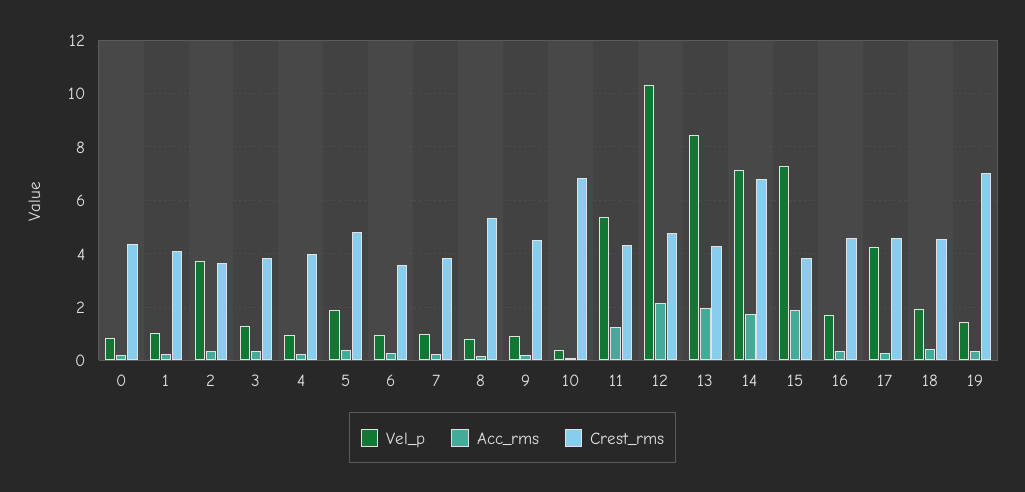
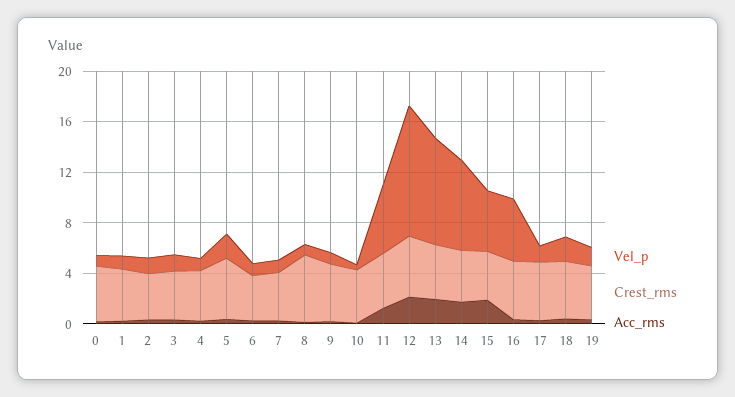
  {
    "Vel_p": {
      "0": 0.75,
      "1": 1,
-     "2": 3.75,
+     "2": 1,
      "3": 1.25,
      "4": 1,
      "5": 2,
      "6": 1,
      "7": 1,
      "8": 0.75,
      "9": 1,
      "10": 0.5,
      "11": 5.5,
      "12": 10.25,
      "13": 8.5,
      "14": 7.25,
-     "15": 7.25,
+     "15": 5,
-     "16": 1.75,
+     "16": 5,
-     "17": 4.25,
+     "17": 1,
      "18": 2,
      "19": 1.5
    },
    "Acc_rms": {
      "0": 0.25,
      "1": 0.25,
      "2": 0.25,
      "3": 0.25,
      "4": 0.25,
      "5": 0.5,
      "6": 0.25,
      "7": 0.25,
      "8": 0.25,
      "9": 0.25,
      "10": 0,
      "11": 1.25,
      "12": 2.25,
      "13": 2,
      "14": 1.75,
      "15": 2,
      "16": 0.25,
      "17": 0.25,
      "18": 0.5,
      "19": 0.25
    },
    "Crest_rms": {
      "0": 4.5,
      "1": 4,
      "2": 3.75,
      "3": 3.75,
      "4": 4,
      "5": 4.75,
      "6": 3.5,
      "7": 3.75,
      "8": 5.25,
      "9": 4.5,
-     "10": 6.75,
+     "10": 4,
      "11": 4.25,
      "12": 4.75,
      "13": 4.25,
-     "14": 6.75,
+     "14": 4,
      "15": 3.75,
      "16": 4.5,
      "17": 4.5,
      "18": 4.5,
-     "19": 7
+     "19": 4
    }
  }

